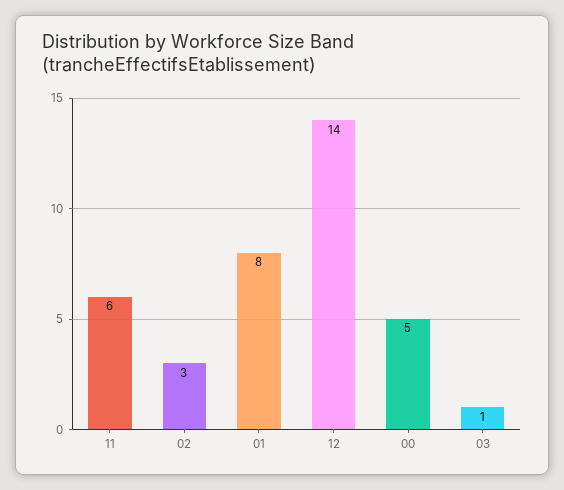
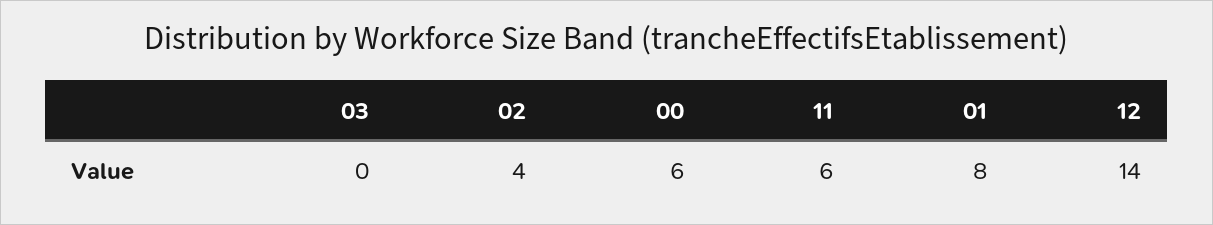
  {
    "11": 6,
-   "02": 3,
+   "02": 4,
    "01": 8,
    "12": 14,
-   "00": 5,
+   "00": 6,
-   "03": 1
+   "03": 0
  }

